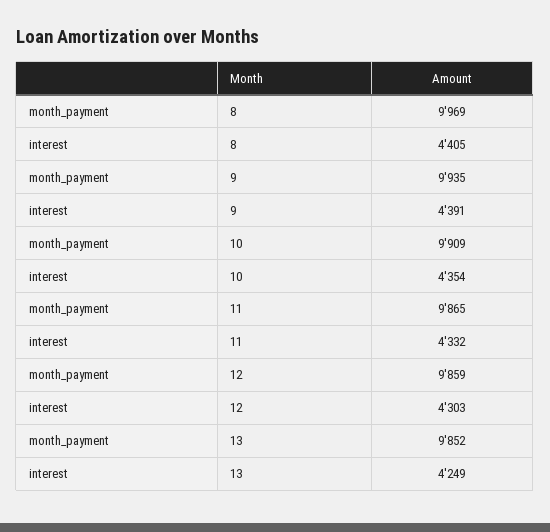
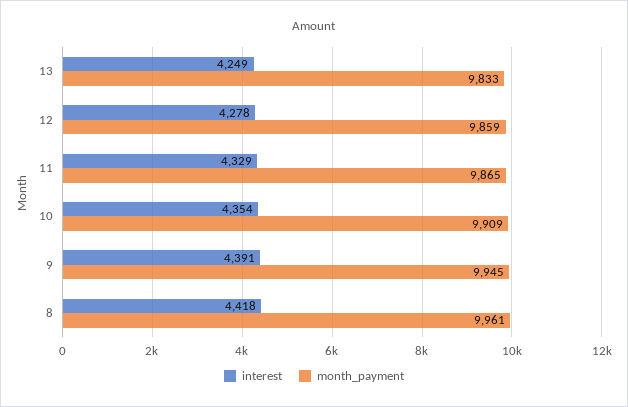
  {
    "month_payment": {
-     "8": 9969,
+     "8": 9961,
-     "9": 9935,
+     "9": 9945,
      "10": 9909,
      "11": 9865,
      "12": 9859,
-     "13": 9852
+     "13": 9833
    },
    "interest": {
-     "8": 4405,
+     "8": 4418,
      "9": 4391,
      "10": 4354,
-     "11": 4332,
+     "11": 4329,
-     "12": 4303,
+     "12": 4278,
      "13": 4249
    }
  }

